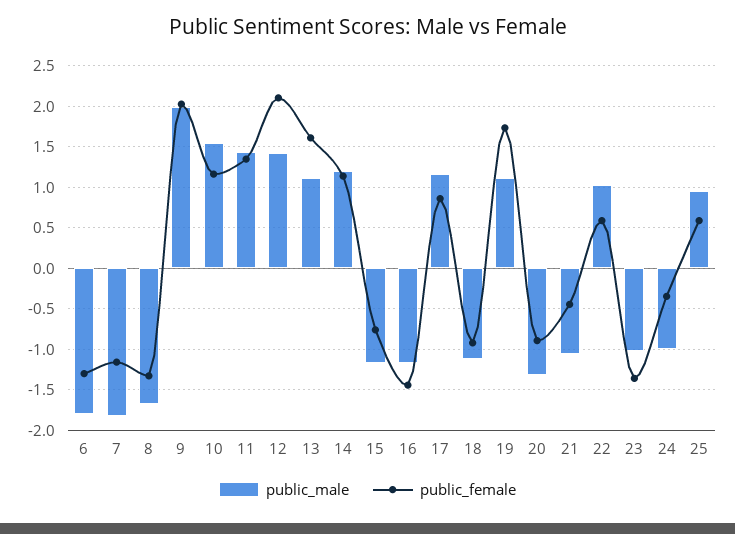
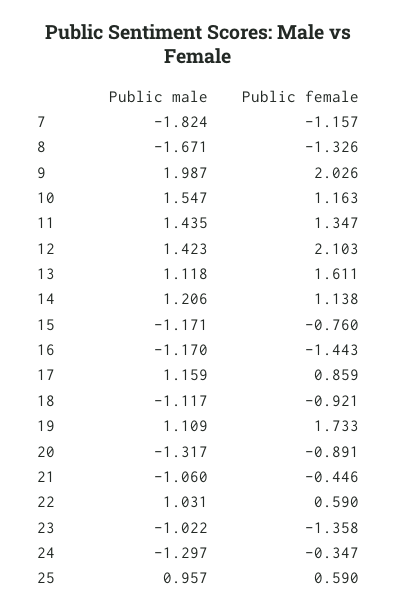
  {
    "public_male": {
-     "6": -1.8,
      "7": -1.824,
      "8": -1.671,
      "9": 1.987,
      "10": 1.547,
      "11": 1.435,
      "12": 1.423,
      "13": 1.118,
      "14": 1.206,
      "15": -1.171,
      "16": -1.17,
      "17": 1.159,
      "18": -1.117,
      "19": 1.109,
      "20": -1.317,
      "21": -1.06,
      "22": 1.031,
      "23": -1.022,
-     "24": -1,
+     "24": -1.297,
      "25": 0.957
    },
    "public_female": {
-     "6": -1.3,
      "7": -1.157,
      "8": -1.326,
      "9": 2.026,
      "10": 1.163,
      "11": 1.347,
      "12": 2.103,
      "13": 1.611,
      "14": 1.138,
      "15": -0.76,
      "16": -1.443,
      "17": 0.859,
      "18": -0.921,
      "19": 1.733,
      "20": -0.891,
      "21": -0.446,
      "22": 0.59,
      "23": -1.358,
      "24": -0.347,
      "25": 0.59
    }
  }

